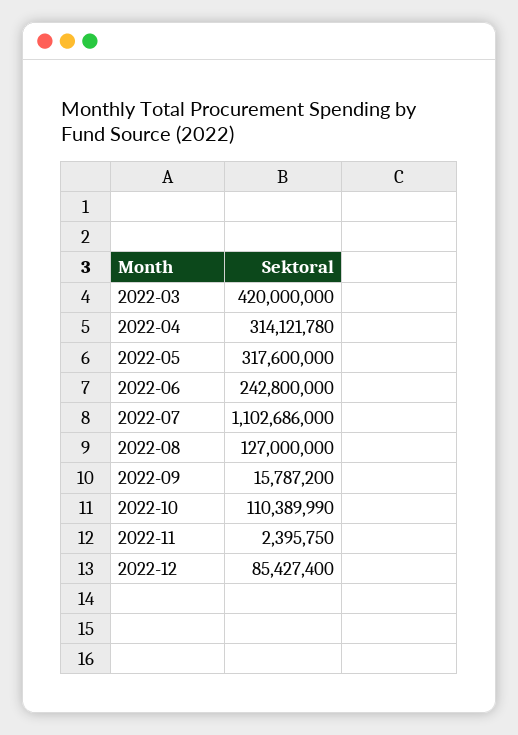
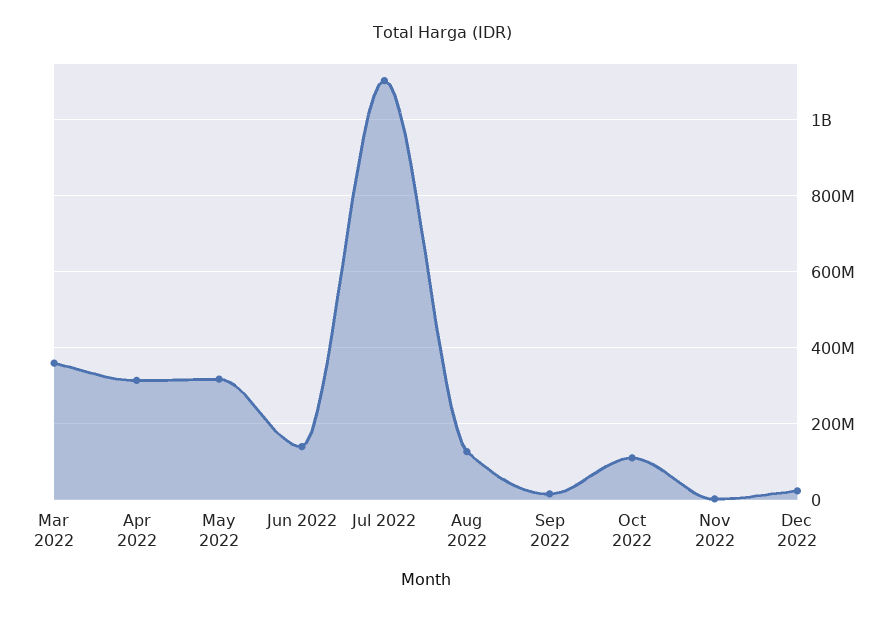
  {
-   "2022-03": 420000000,
+   "2022-03": 360000000,
    "2022-04": 314121780,
    "2022-05": 317600000,
-   "2022-06": 242800000,
+   "2022-06": 140000000,
    "2022-07": 1102686000,
    "2022-08": 127000000,
    "2022-09": 15787200,
    "2022-10": 110389990,
    "2022-11": 2395750,
-   "2022-12": 85427400
+   "2022-12": 20000000
  }

